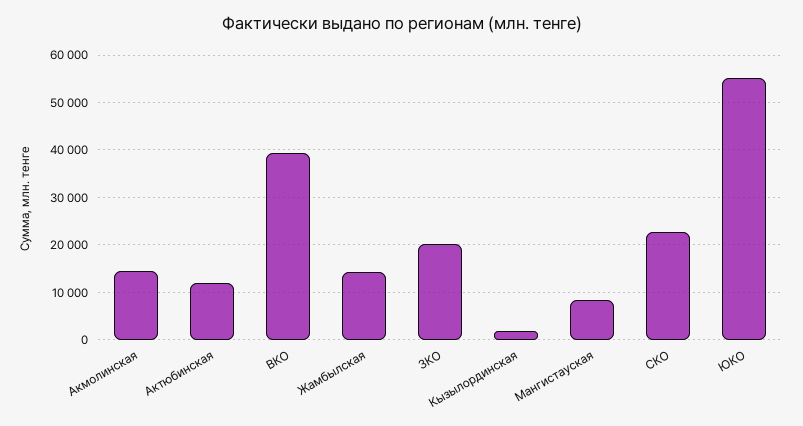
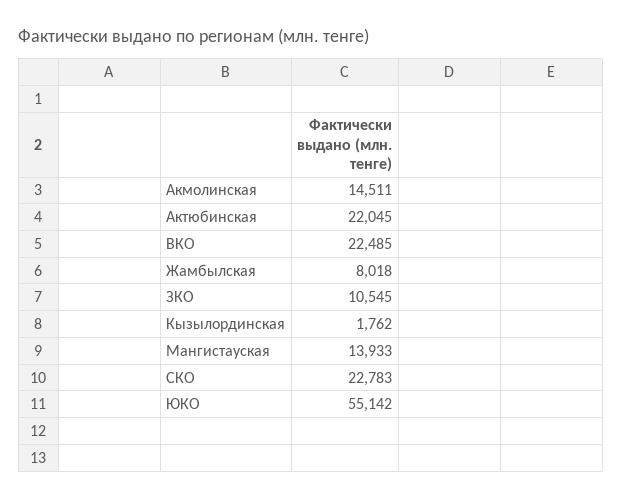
  {
    "Акмолинская": 14511,
-   "Актюбинская": 12000,
+   "Актюбинская": 22045,
-   "ВКО": 40000,
+   "ВКО": 22485,
-   "Жамбылская": 14000,
+   "Жамбылская": 8018,
-   "ЗКО": 20000,
+   "ЗКО": 10545,
    "Кызылординская": 1762,
-   "Мангистауская": 8000,
+   "Мангистауская": 13933,
    "СКО": 22783,
    "ЮКО": 55142
  }

